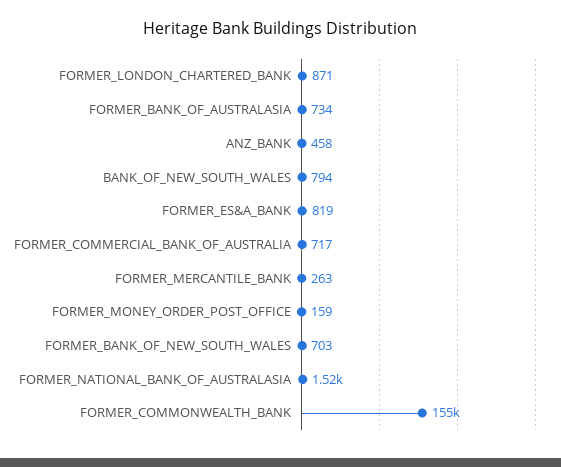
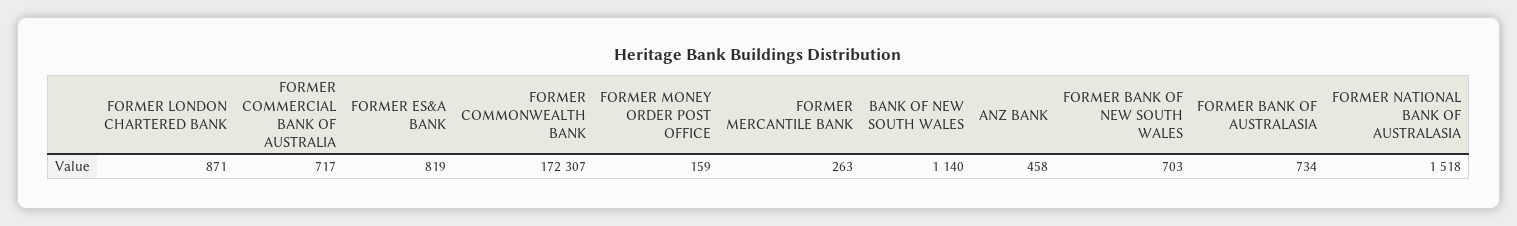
  {
    "FORMER_LONDON_CHARTERED_BANK": 871,
    "FORMER_BANK_OF_AUSTRALASIA": 734,
    "ANZ_BANK": 458,
-   "BANK_OF_NEW_SOUTH_WALES": 794,
+   "BANK_OF_NEW_SOUTH_WALES": 1140,
    "FORMER_ES&A_BANK": 819,
    "FORMER_COMMERCIAL_BANK_OF_AUSTRALIA": 717,
    "FORMER_MERCANTILE_BANK": 263,
    "FORMER_MONEY_ORDER_POST_OFFICE": 159,
    "FORMER_BANK_OF_NEW_SOUTH_WALES": 703,
    "FORMER_NATIONAL_BANK_OF_AUSTRALASIA": 1518,
-   "FORMER_COMMONWEALTH_BANK": 155000
+   "FORMER_COMMONWEALTH_BANK": 172307
  }

